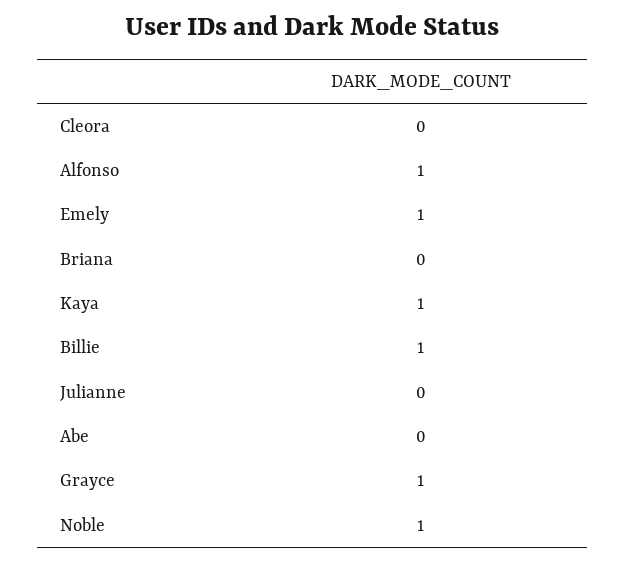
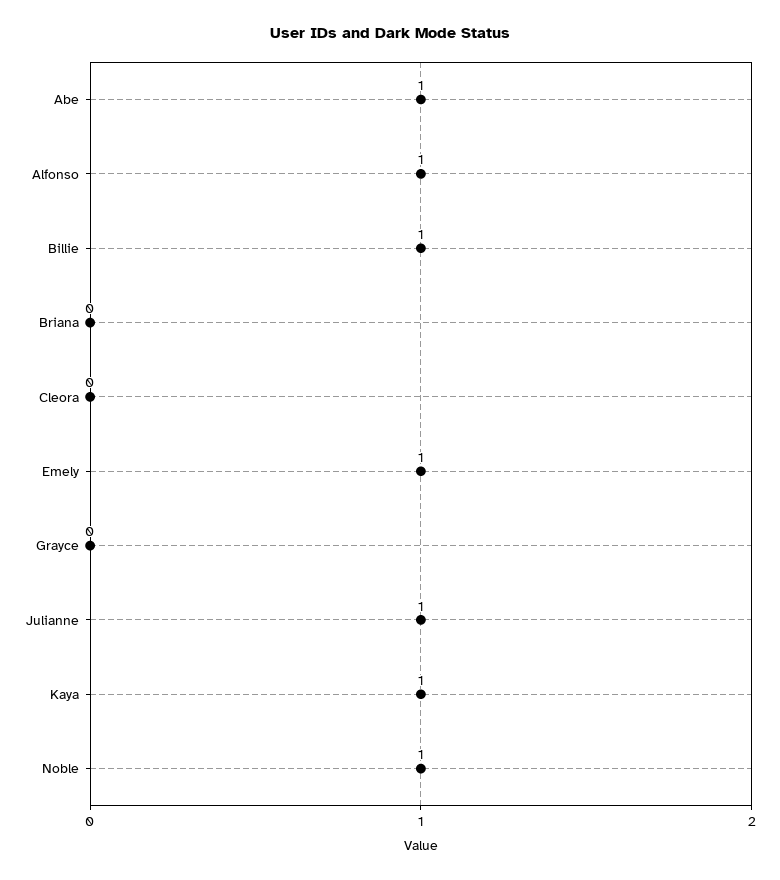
  {
    "Cleora": 0,
    "Alfonso": 1,
    "Emely": 1,
    "Briana": 0,
    "Kaya": 1,
    "Billie": 1,
-   "Julianne": 0,
+   "Julianne": 1,
-   "Abe": 0,
+   "Abe": 1,
-   "Grayce": 1,
+   "Grayce": 0,
    "Noble": 1
  }

